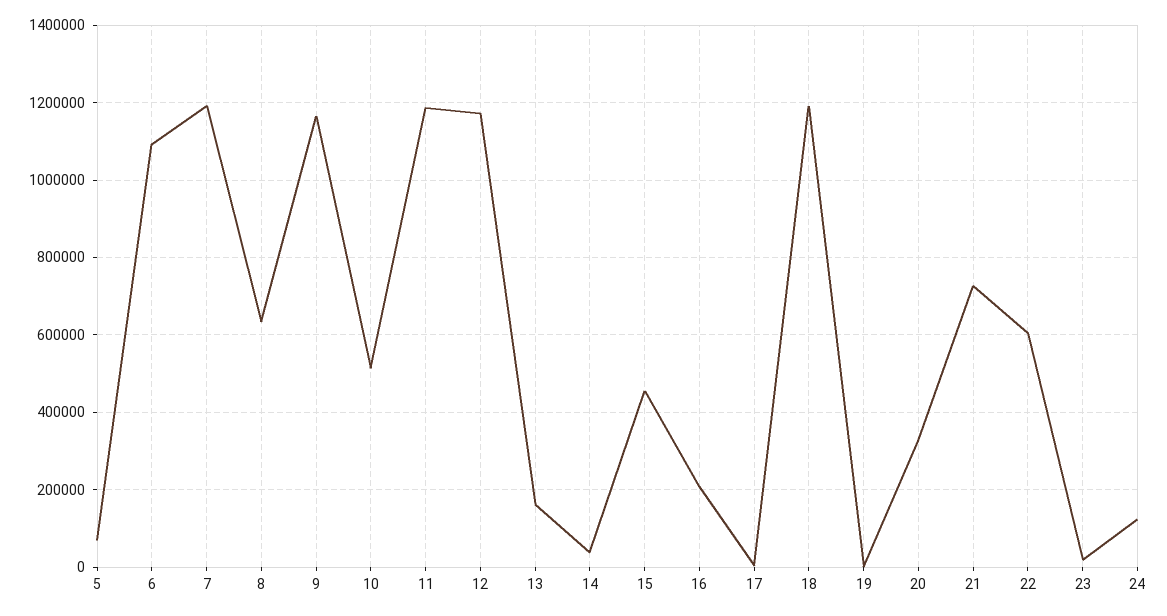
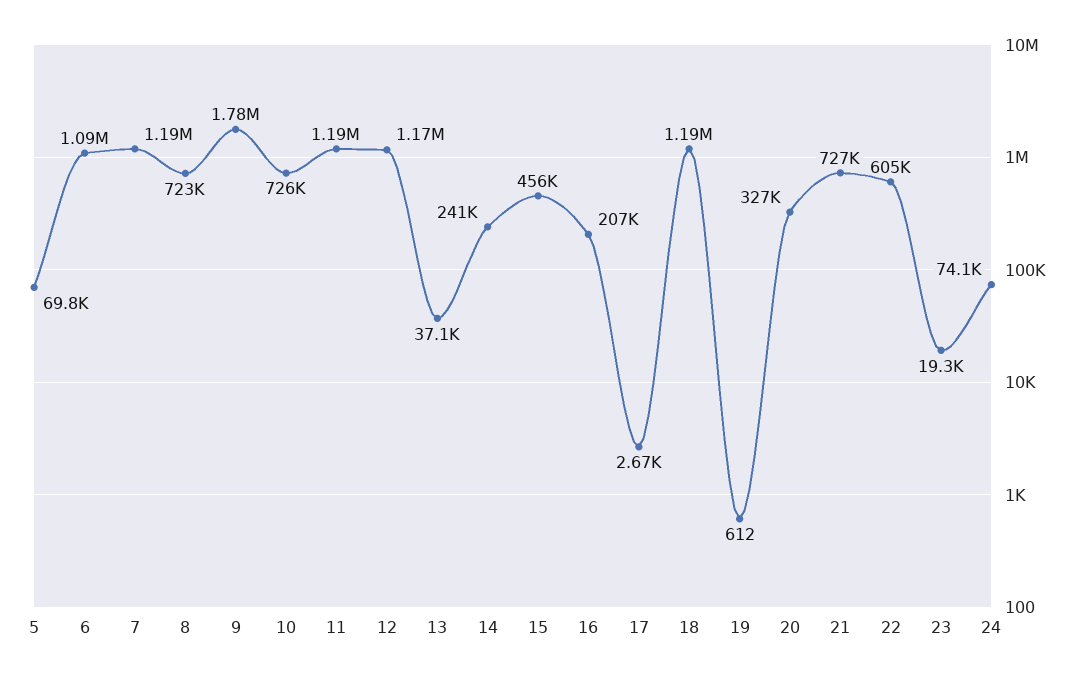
  {
    "5": 69800,
    "6": 1090000,
    "7": 1190000,
-   "8": 640000,
+   "8": 723000,
-   "9": 1160000,
+   "9": 1780000,
-   "10": 520000,
+   "10": 726000,
    "11": 1190000,
    "12": 1170000,
-   "13": 160000,
+   "13": 37100,
-   "14": 40000,
+   "14": 241000,
    "15": 456000,
    "16": 207000,
    "17": 2670,
    "18": 1190000,
    "19": 612,
    "20": 327000,
    "21": 727000,
    "22": 605000,
    "23": 19300,
-   "24": 120000
+   "24": 74100
  }

